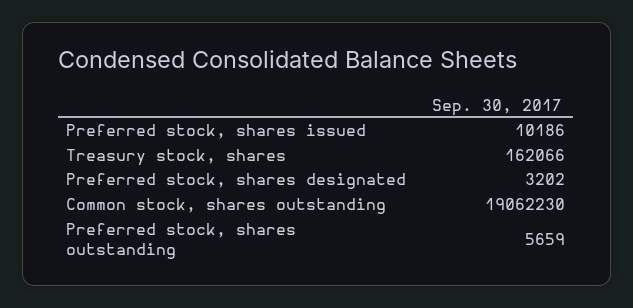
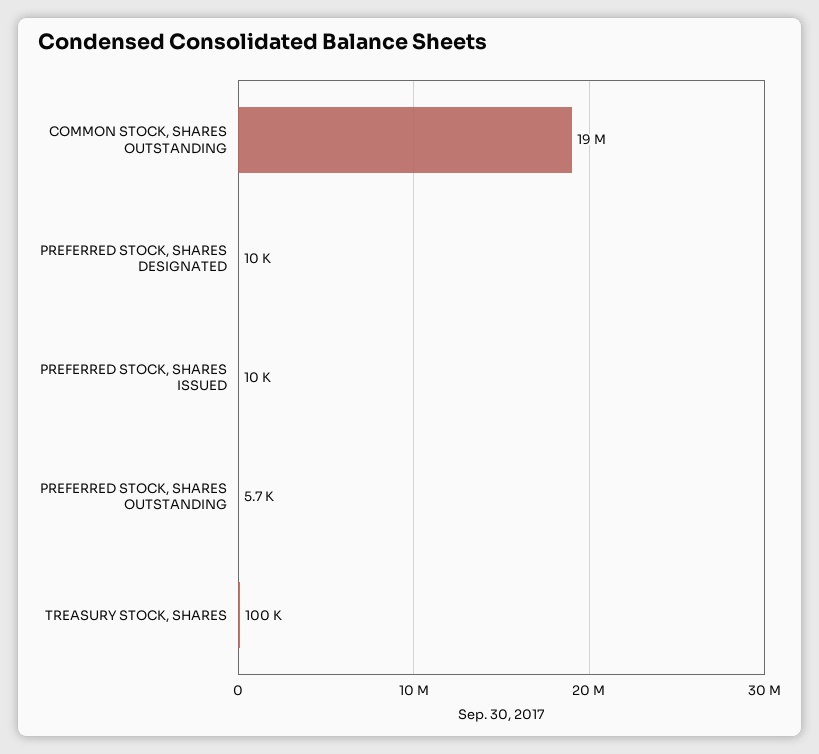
  {
    "Preferred stock, shares issued": 10186,
-   "Treasury stock, shares": 162066,
+   "Treasury stock, shares": 100000,
-   "Preferred stock, shares designated": 3202,
+   "Preferred stock, shares designated": 10000,
    "Common stock, shares outstanding": 19062230,
    "Preferred stock, shares outstanding": 5659
  }

